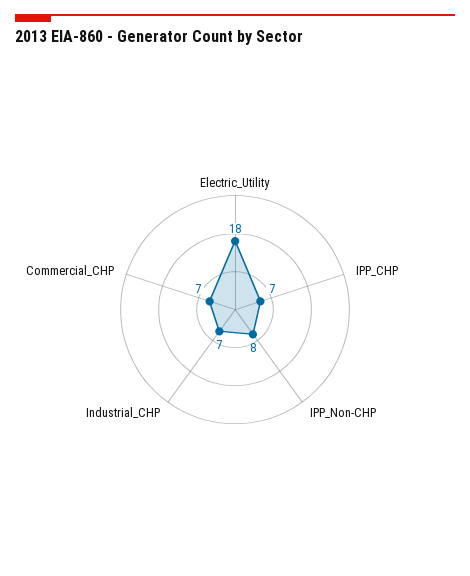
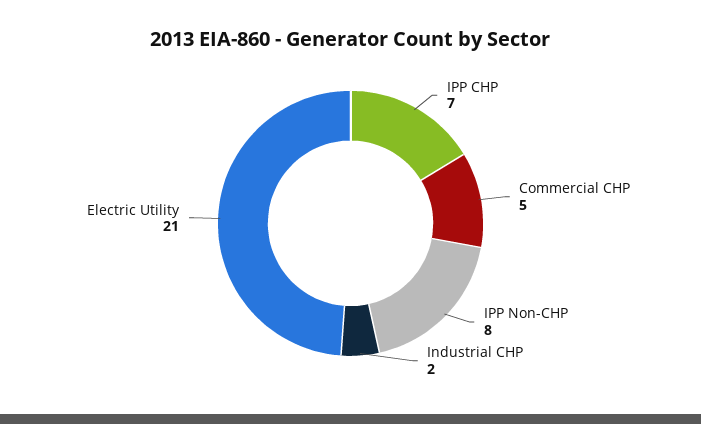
  {
-   "Electric_Utility": 18,
+   "Electric_Utility": 21,
    "IPP_CHP": 7,
    "IPP_Non-CHP": 8,
-   "Industrial_CHP": 7,
+   "Industrial_CHP": 2,
-   "Commercial_CHP": 7
+   "Commercial_CHP": 5
  }

